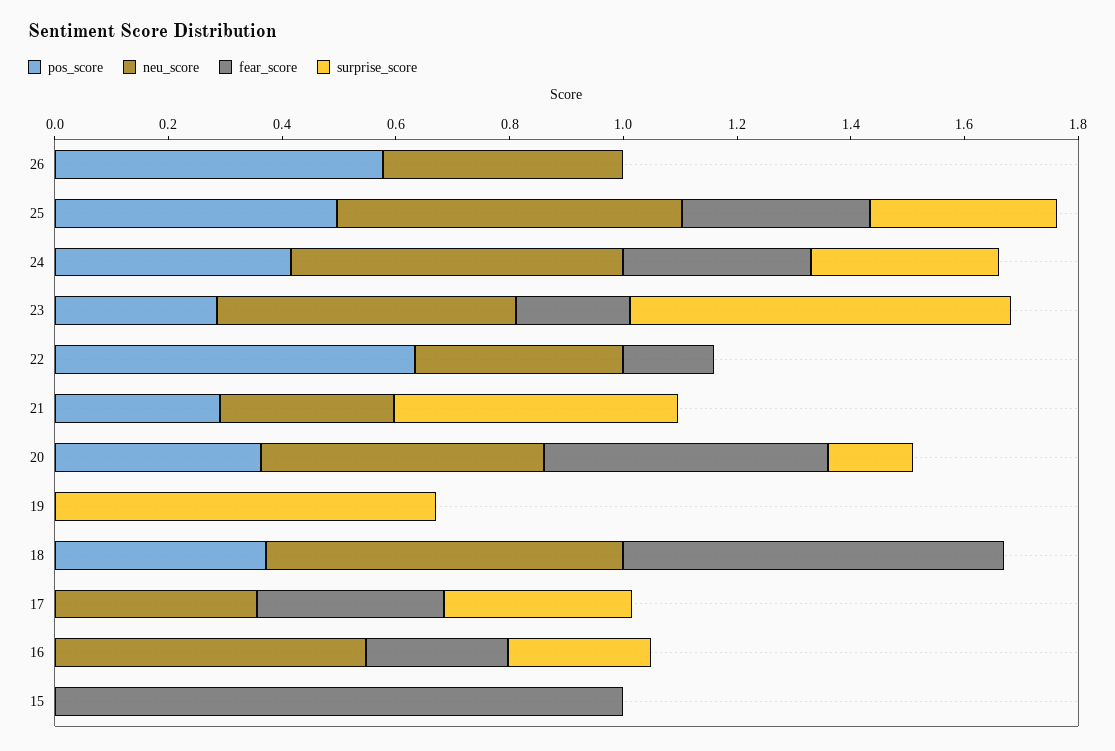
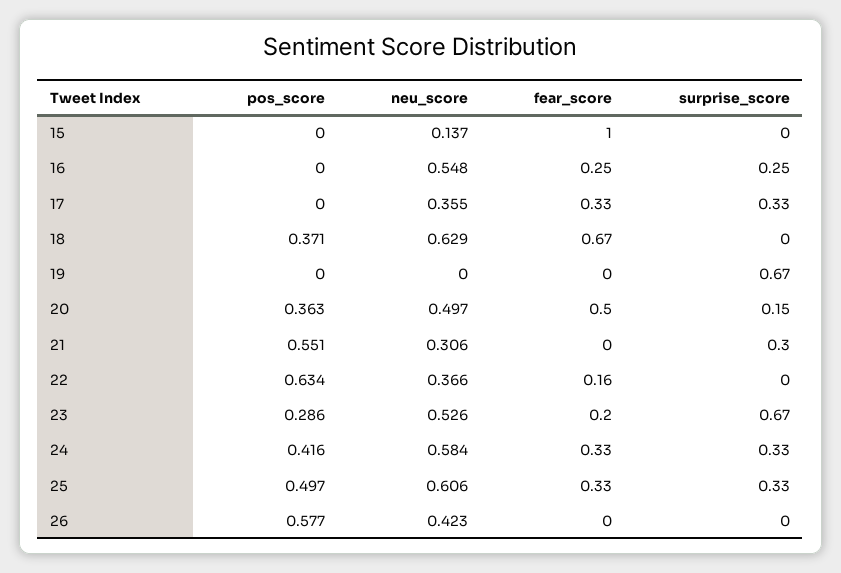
  {
    "pos_score": {
      "26": 0.577,
      "25": 0.497,
      "24": 0.416,
      "23": 0.286,
      "22": 0.634,
-     "21": 0.3,
+     "21": 0.551,
      "20": 0.363,
      "19": 0,
      "18": 0.371,
      "17": 0,
      "16": 0,
      "15": 0
    },
    "neu_score": {
      "26": 0.423,
      "25": 0.606,
      "24": 0.584,
      "23": 0.526,
      "22": 0.366,
      "21": 0.306,
      "20": 0.497,
      "19": 0,
      "18": 0.629,
      "17": 0.355,
      "16": 0.548,
-     "15": 0
+     "15": 0.137
    },
    "fear_score": {
      "26": 0,
      "25": 0.33,
      "24": 0.33,
      "23": 0.2,
      "22": 0.16,
      "21": 0,
      "20": 0.5,
      "19": 0,
      "18": 0.67,
      "17": 0.33,
      "16": 0.25,
      "15": 1
    },
    "surprise_score": {
      "26": 0,
      "25": 0.33,
      "24": 0.33,
      "23": 0.67,
      "22": 0,
-     "21": 0.5,
+     "21": 0.3,
      "20": 0.15,
      "19": 0.67,
      "18": 0,
      "17": 0.33,
      "16": 0.25,
      "15": 0
    }
  }

